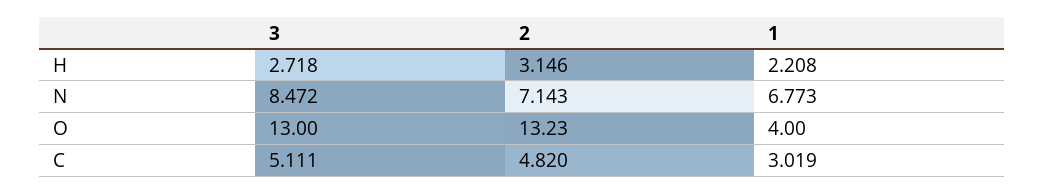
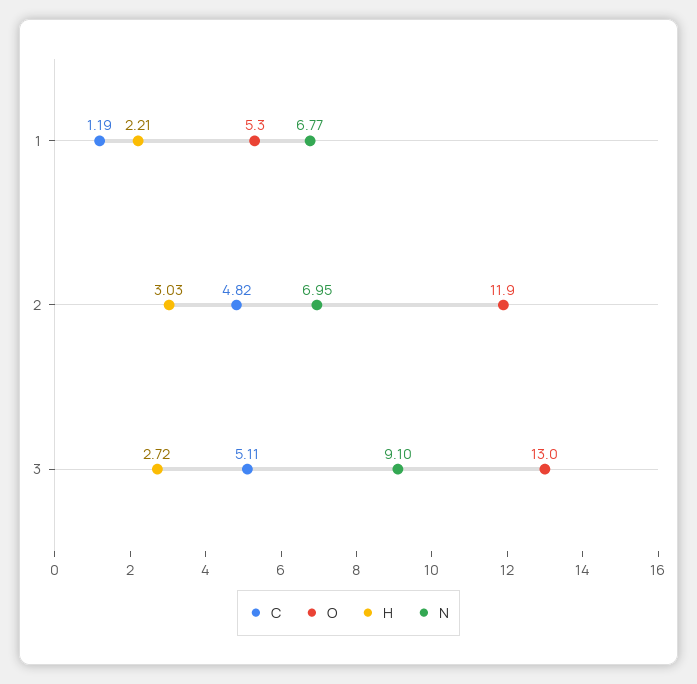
  {
    "H": {
      "3": 2.718,
-     "2": 3.146,
+     "2": 3.03,
      "1": 2.208
    },
    "N": {
-     "3": 8.472,
+     "3": 9.1,
-     "2": 7.143,
+     "2": 6.95,
      "1": 6.773
    },
    "O": {
      "3": 13,
-     "2": 13.23,
+     "2": 11.9,
-     "1": 4
+     "1": 5.3
    },
    "C": {
      "3": 5.111,
      "2": 4.82,
-     "1": 3.019
+     "1": 1.19
    }
  }

